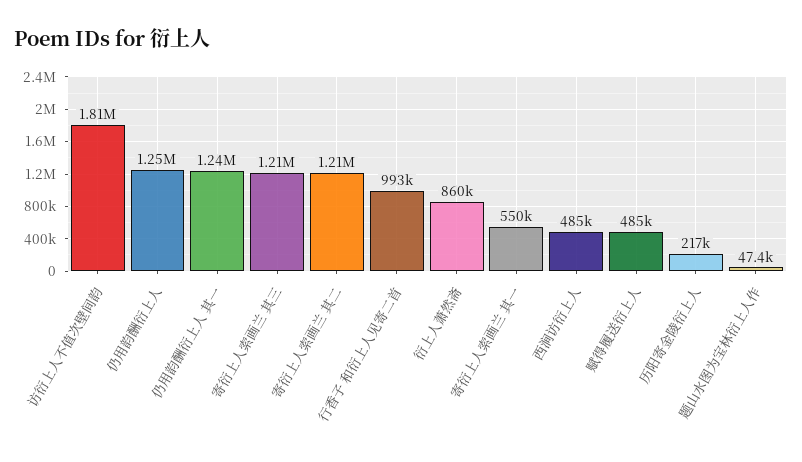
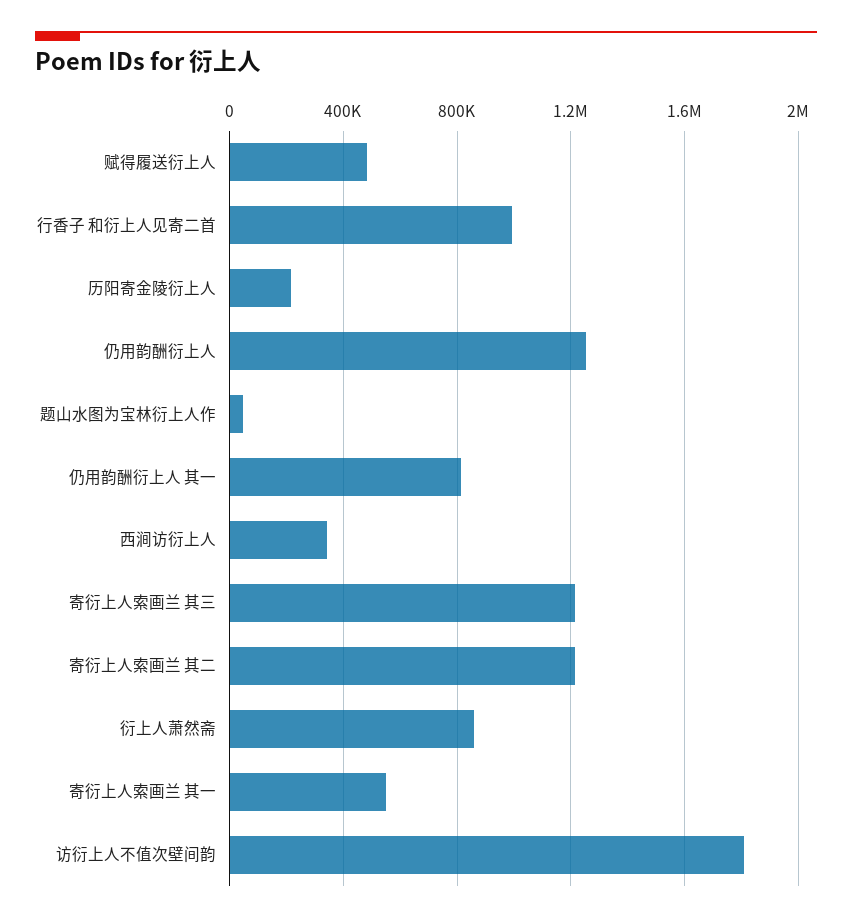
  {
    "访衍上人不值次壁间韵": 1810000,
    "仍用韵酬衍上人": 1250000,
-   "仍用韵酬衍上人 其一": 1240000,
+   "仍用韵酬衍上人 其一": 800000,
    "寄衍上人索画兰 其三": 1210000,
    "寄衍上人索画兰 其二": 1210000,
    "行香子 和衍上人见寄二首": 993000,
    "衍上人萧然斋": 860000,
    "寄衍上人索画兰 其一": 550000,
-   "西涧访衍上人": 485000,
+   "西涧访衍上人": 350000,
    "赋得履送衍上人": 485000,
    "历阳寄金陵衍上人": 217000,
    "题山水图为宝林衍上人作": 47400
  }

